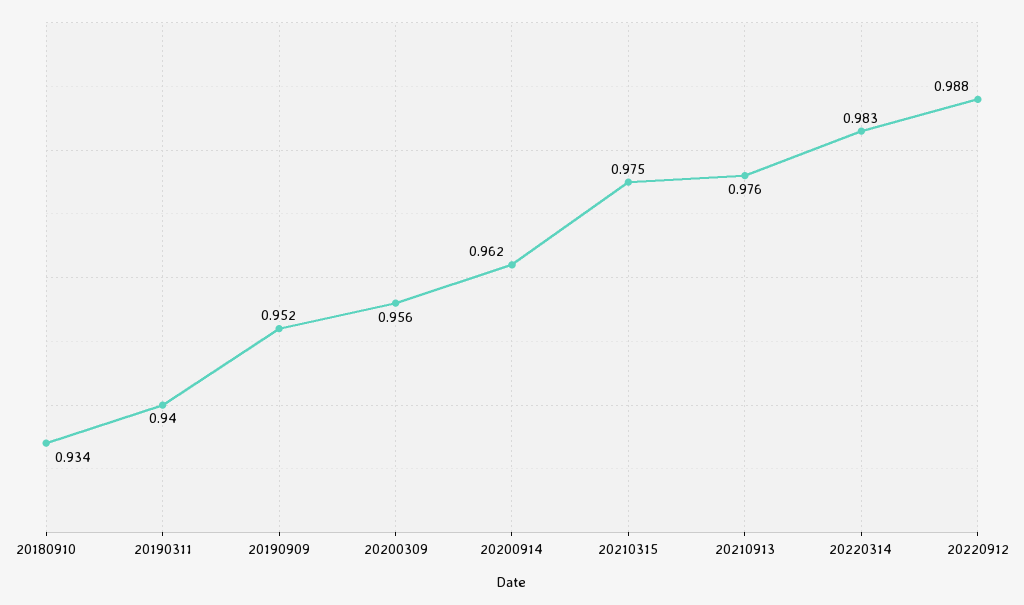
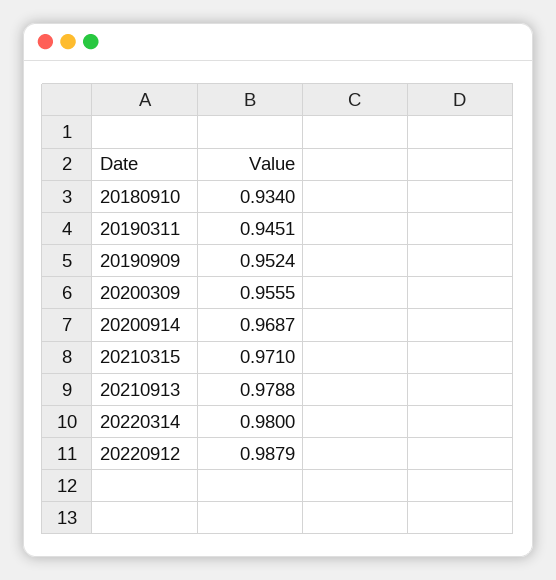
  {
    "20180910": 0.934,
-   "20190311": 0.94,
+   "20190311": 0.9451,
    "20190909": 0.9524,
    "20200309": 0.9555,
-   "20200914": 0.962,
+   "20200914": 0.9687,
-   "20210315": 0.975,
+   "20210315": 0.971,
-   "20210913": 0.976,
+   "20210913": 0.9788,
-   "20220314": 0.983,
+   "20220314": 0.98,
    "20220912": 0.9879
  }

